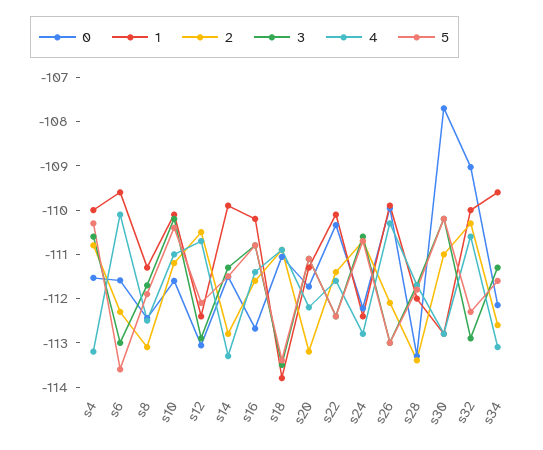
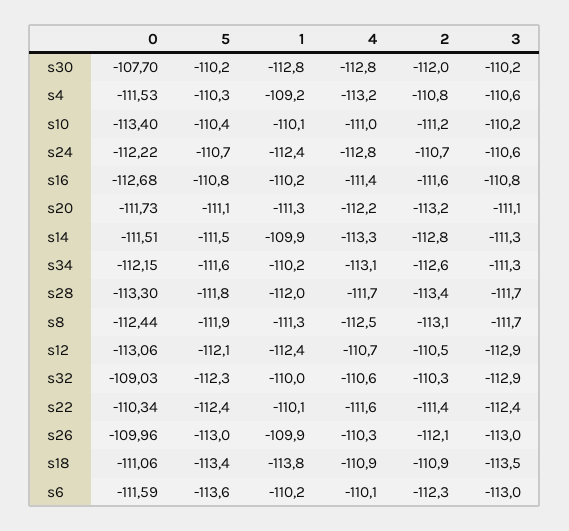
  {
    "0": {
      "s4": -111.53,
      "s6": -111.59,
      "s8": -112.44,
-     "s10": -111.6,
+     "s10": -113.4,
      "s12": -113.06,
      "s14": -111.51,
      "s16": -112.68,
      "s18": -111.06,
      "s20": -111.73,
      "s22": -110.34,
      "s24": -112.22,
      "s26": -109.96,
      "s28": -113.3,
      "s30": -107.7,
      "s32": -109.03,
      "s34": -112.15
    },
    "1": {
-     "s4": -110,
+     "s4": -109.2,
-     "s6": -109.6,
+     "s6": -110.2,
      "s8": -111.3,
      "s10": -110.1,
      "s12": -112.4,
      "s14": -109.9,
      "s16": -110.2,
      "s18": -113.8,
      "s20": -111.3,
      "s22": -110.1,
      "s24": -112.4,
      "s26": -109.9,
      "s28": -112,
      "s30": -112.8,
      "s32": -110,
-     "s34": -109.6
+     "s34": -110.2
    },
    "2": {
      "s4": -110.8,
      "s6": -112.3,
      "s8": -113.1,
      "s10": -111.2,
      "s12": -110.5,
      "s14": -112.8,
      "s16": -111.6,
      "s18": -110.9,
      "s20": -113.2,
      "s22": -111.4,
      "s24": -110.7,
      "s26": -112.1,
      "s28": -113.4,
-     "s30": -111,
+     "s30": -112,
      "s32": -110.3,
      "s34": -112.6
    },
    "3": {
      "s4": -110.6,
      "s6": -113,
      "s8": -111.7,
      "s10": -110.2,
      "s12": -112.9,
      "s14": -111.3,
      "s16": -110.8,
      "s18": -113.5,
      "s20": -111.1,
      "s22": -112.4,
      "s24": -110.6,
      "s26": -113,
      "s28": -111.7,
      "s30": -110.2,
      "s32": -112.9,
      "s34": -111.3
    },
    "4": {
      "s4": -113.2,
      "s6": -110.1,
      "s8": -112.5,
      "s10": -111,
      "s12": -110.7,
      "s14": -113.3,
      "s16": -111.4,
      "s18": -110.9,
      "s20": -112.2,
      "s22": -111.6,
      "s24": -112.8,
      "s26": -110.3,
      "s28": -111.7,
      "s30": -112.8,
      "s32": -110.6,
      "s34": -113.1
    },
    "5": {
      "s4": -110.3,
      "s6": -113.6,
      "s8": -111.9,
      "s10": -110.4,
      "s12": -112.1,
      "s14": -111.5,
      "s16": -110.8,
      "s18": -113.4,
      "s20": -111.1,
      "s22": -112.4,
      "s24": -110.7,
      "s26": -113,
      "s28": -111.8,
      "s30": -110.2,
      "s32": -112.3,
      "s34": -111.6
    }
  }

